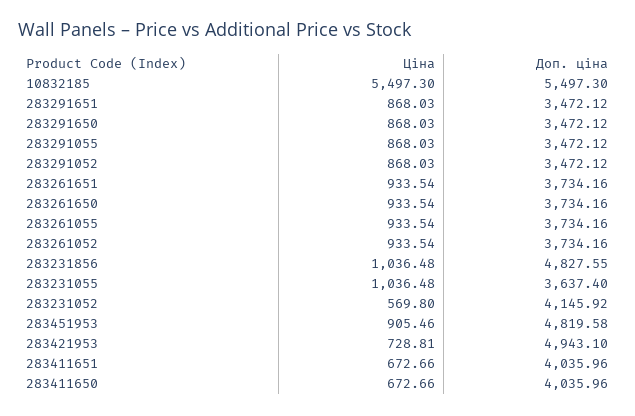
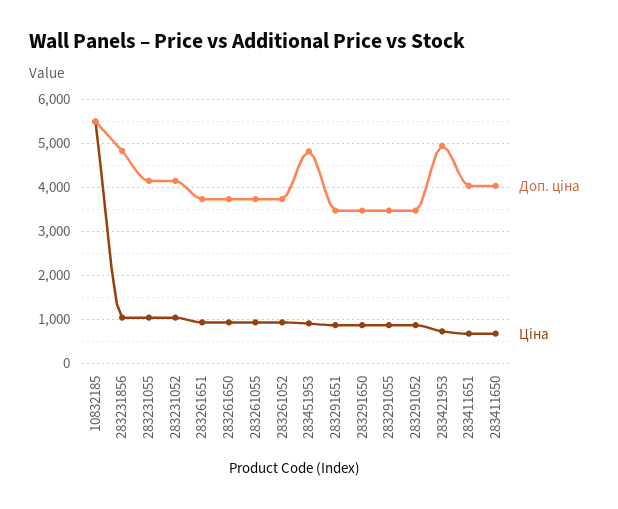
  {
    "Ціна": {
      "10832185": 5497.3,
      "283291651": 868.03,
      "283291650": 868.03,
      "283291055": 868.03,
      "283291052": 868.03,
      "283261651": 933.54,
      "283261650": 933.54,
      "283261055": 933.54,
      "283261052": 933.54,
      "283231856": 1036.48,
      "283231055": 1036.48,
-     "283231052": 569.8,
+     "283231052": 1000,
      "283451953": 905.46,
      "283421953": 728.81,
      "283411651": 672.66,
      "283411650": 672.66
    },
    "Доп. ціна": {
      "10832185": 5497.3,
      "283291651": 3472.12,
      "283291650": 3472.12,
      "283291055": 3472.12,
      "283291052": 3472.12,
      "283261651": 3734.16,
      "283261650": 3734.16,
      "283261055": 3734.16,
      "283261052": 3734.16,
      "283231856": 4827.55,
-     "283231055": 3637.4,
+     "283231055": 4200,
      "283231052": 4145.92,
      "283451953": 4819.58,
      "283421953": 4943.1,
      "283411651": 4035.96,
      "283411650": 4035.96
    }
  }

